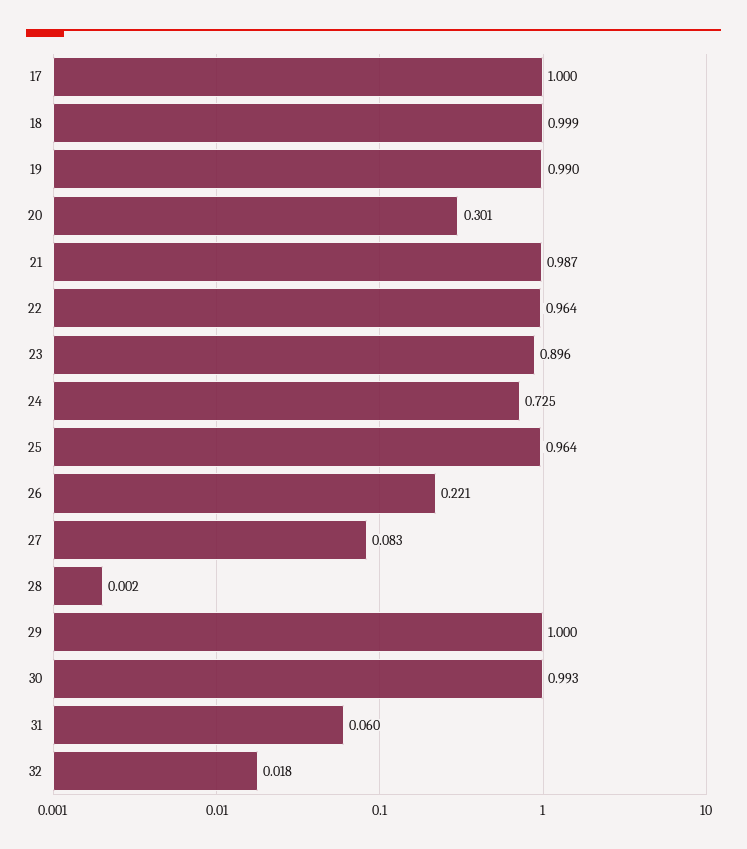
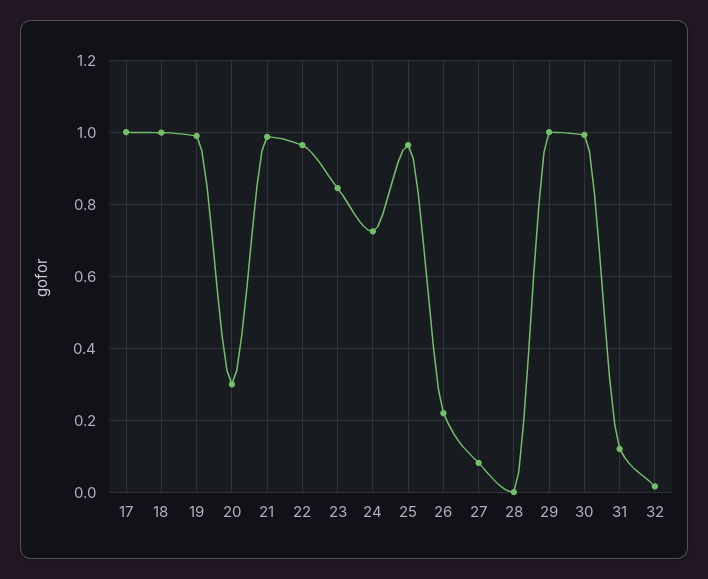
  {
    "17": 1,
    "18": 0.999,
    "19": 0.99,
    "20": 0.301,
    "21": 0.987,
    "22": 0.964,
-   "23": 0.896,
+   "23": 0.84,
    "24": 0.725,
    "25": 0.964,
    "26": 0.221,
    "27": 0.083,
    "28": 0.002,
    "29": 1,
    "30": 0.993,
-   "31": 0.06,
+   "31": 0.12,
    "32": 0.018
  }

